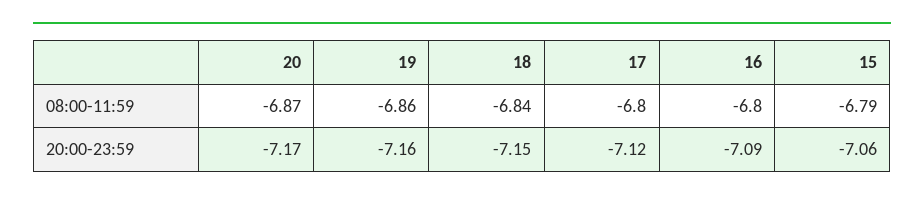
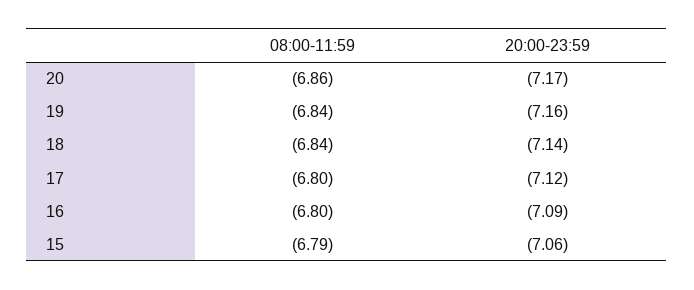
  {
    "20": {
-     "08:00-11:59": -6.87,
+     "08:00-11:59": -6.86,
      "20:00-23:59": -7.17
    },
    "19": {
-     "08:00-11:59": -6.86,
+     "08:00-11:59": -6.84,
      "20:00-23:59": -7.16
    },
    "18": {
      "08:00-11:59": -6.84,
-     "20:00-23:59": -7.15
+     "20:00-23:59": -7.14
    },
    "17": {
      "08:00-11:59": -6.8,
      "20:00-23:59": -7.12
    },
    "16": {
      "08:00-11:59": -6.8,
      "20:00-23:59": -7.09
    },
    "15": {
      "08:00-11:59": -6.79,
      "20:00-23:59": -7.06
    }
  }

